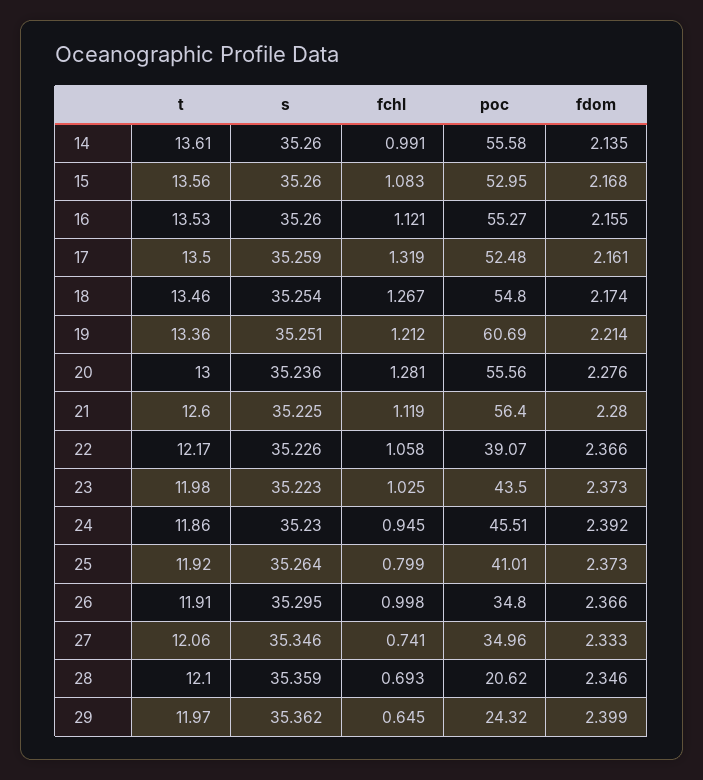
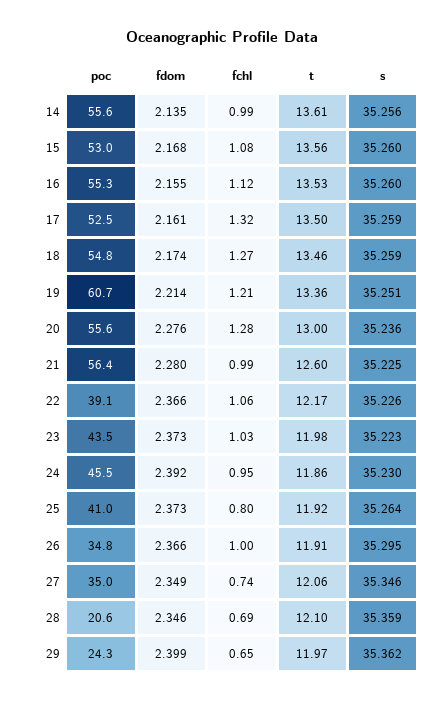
  {
    "t": {
      "14": 13.61,
      "15": 13.56,
      "16": 13.53,
      "17": 13.5,
      "18": 13.46,
      "19": 13.36,
      "20": 13,
      "21": 12.6,
      "22": 12.17,
      "23": 11.98,
      "24": 11.86,
      "25": 11.92,
      "26": 11.91,
      "27": 12.06,
      "28": 12.1,
      "29": 11.97
    },
    "s": {
-     "14": 35.26,
+     "14": 35.256,
      "15": 35.26,
      "16": 35.26,
      "17": 35.259,
-     "18": 35.254,
+     "18": 35.259,
      "19": 35.251,
      "20": 35.236,
      "21": 35.225,
      "22": 35.226,
      "23": 35.223,
      "24": 35.23,
      "25": 35.264,
      "26": 35.295,
      "27": 35.346,
      "28": 35.359,
      "29": 35.362
    },
    "fchl": {
      "14": 0.991,
      "15": 1.083,
      "16": 1.121,
      "17": 1.319,
      "18": 1.267,
      "19": 1.212,
      "20": 1.281,
-     "21": 1.119,
+     "21": 0.99,
      "22": 1.058,
      "23": 1.025,
      "24": 0.945,
      "25": 0.799,
      "26": 0.998,
      "27": 0.741,
      "28": 0.693,
      "29": 0.645
    },
    "poc": {
      "14": 55.58,
      "15": 52.95,
      "16": 55.27,
      "17": 52.48,
      "18": 54.8,
      "19": 60.69,
      "20": 55.56,
      "21": 56.4,
      "22": 39.07,
      "23": 43.5,
      "24": 45.51,
      "25": 41.01,
      "26": 34.8,
      "27": 34.96,
      "28": 20.62,
      "29": 24.32
    },
    "fdom": {
      "14": 2.135,
      "15": 2.168,
      "16": 2.155,
      "17": 2.161,
      "18": 2.174,
      "19": 2.214,
      "20": 2.276,
      "21": 2.28,
      "22": 2.366,
      "23": 2.373,
      "24": 2.392,
      "25": 2.373,
      "26": 2.366,
-     "27": 2.333,
+     "27": 2.349,
      "28": 2.346,
      "29": 2.399
    }
  }

